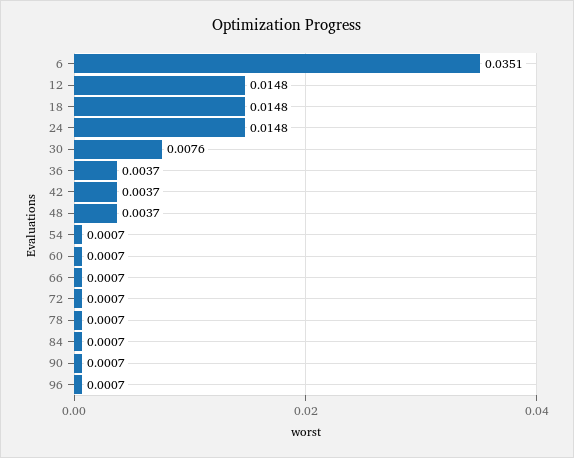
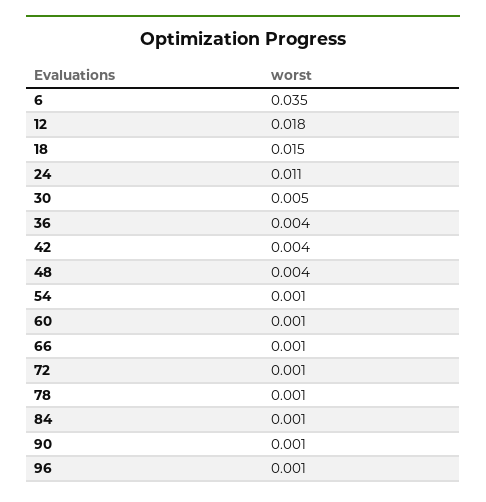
  {
    "6": 0.0351,
-   "12": 0.0148,
+   "12": 0.018,
    "18": 0.0148,
-   "24": 0.0148,
+   "24": 0.011,
-   "30": 0.0076,
+   "30": 0.005,
    "36": 0.0037,
    "42": 0.0037,
    "48": 0.0037,
    "54": 0.0007,
    "60": 0.0007,
    "66": 0.0007,
    "72": 0.0007,
    "78": 0.0007,
    "84": 0.0007,
    "90": 0.0007,
    "96": 0.0007
  }

